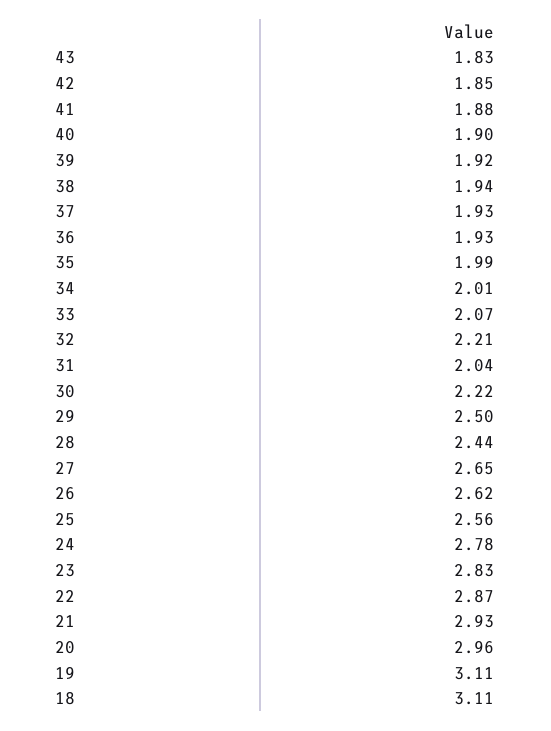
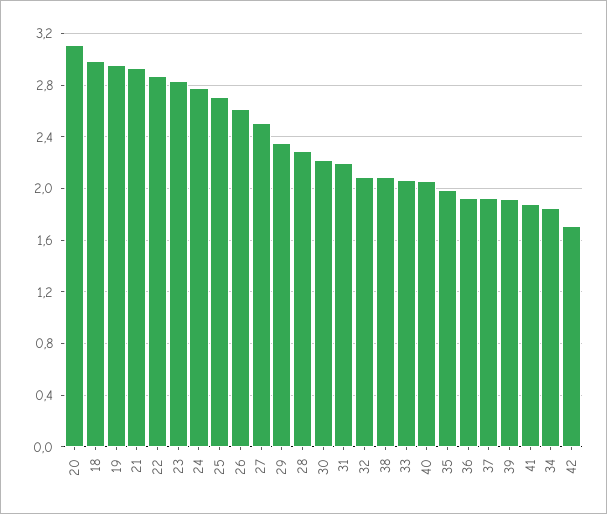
  {
-   "43": 1.83,
-   "42": 1.85,
+   "42": 1.7,
    "41": 1.88,
-   "40": 1.9,
+   "40": 2.05,
    "39": 1.92,
-   "38": 1.94,
+   "38": 2.1,
    "37": 1.93,
    "36": 1.93,
    "35": 1.99,
-   "34": 2.01,
+   "34": 1.85,
    "33": 2.07,
-   "32": 2.21,
+   "32": 2.1,
-   "31": 2.04,
+   "31": 2.2,
    "30": 2.22,
-   "29": 2.5,
+   "29": 2.35,
-   "28": 2.44,
+   "28": 2.3,
-   "27": 2.65,
+   "27": 2.5,
    "26": 2.62,
-   "25": 2.56,
+   "25": 2.7,
    "24": 2.78,
    "23": 2.83,
    "22": 2.87,
    "21": 2.93,
-   "20": 2.96,
+   "20": 3.1,
-   "19": 3.11,
+   "19": 2.95,
-   "18": 3.11
+   "18": 3
  }

